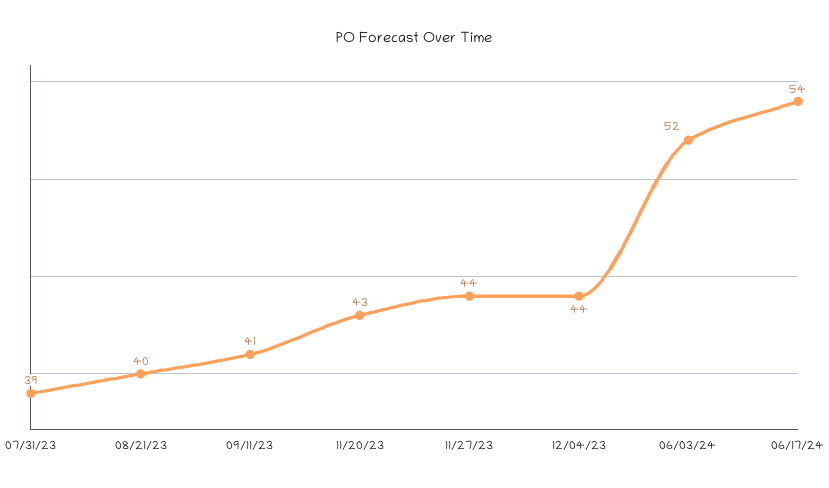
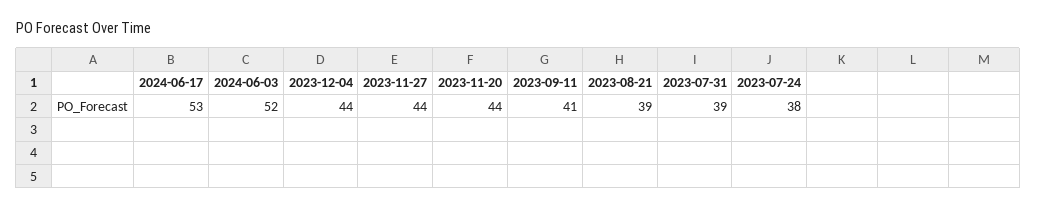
  {
    "07/31/23": 39,
-   "08/21/23": 40,
+   "08/21/23": 39,
    "09/11/23": 41,
-   "11/20/23": 43,
+   "11/20/23": 44,
    "11/27/23": 44,
    "12/04/23": 44,
    "06/03/24": 52,
-   "06/17/24": 54
+   "06/17/24": 53,
+   "2023-07-24": 38
  }

